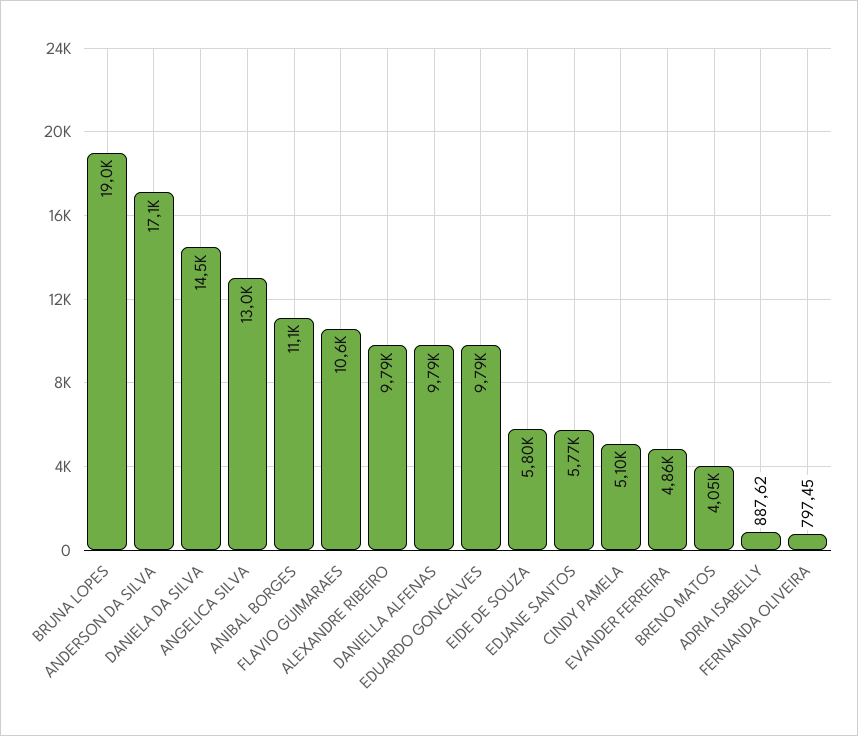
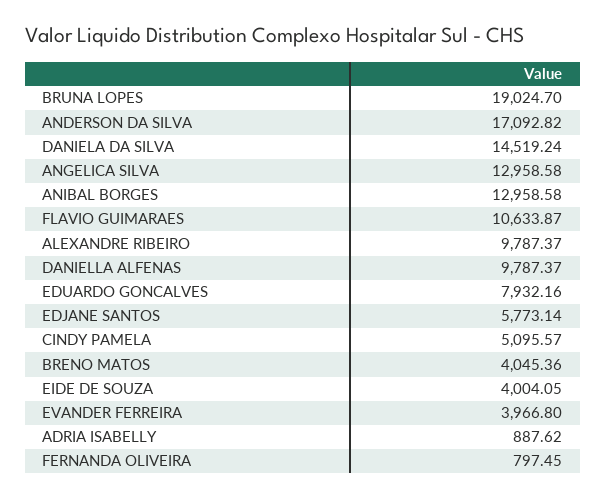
  {
    "BRUNA LOPES": 19024.7,
    "ANDERSON DA SILVA": 17092.82,
    "DANIELA DA SILVA": 14519.24,
    "ANGELICA SILVA": 12958.58,
-   "ANIBAL BORGES": 11100,
+   "ANIBAL BORGES": 12958.58,
    "FLAVIO GUIMARAES": 10633.87,
    "ALEXANDRE RIBEIRO": 9787.37,
    "DANIELLA ALFENAS": 9787.37,
-   "EDUARDO GONCALVES": 9790,
+   "EDUARDO GONCALVES": 7932.16,
-   "EIDE DE SOUZA": 5800,
+   "EIDE DE SOUZA": 4004.05,
    "EDJANE SANTOS": 5773.14,
    "CINDY PAMELA": 5095.57,
-   "EVANDER FERREIRA": 4860,
+   "EVANDER FERREIRA": 3966.8,
    "BRENO MATOS": 4045.36,
    "ADRIA ISABELLY": 887.62,
    "FERNANDA OLIVEIRA": 797.45
  }

